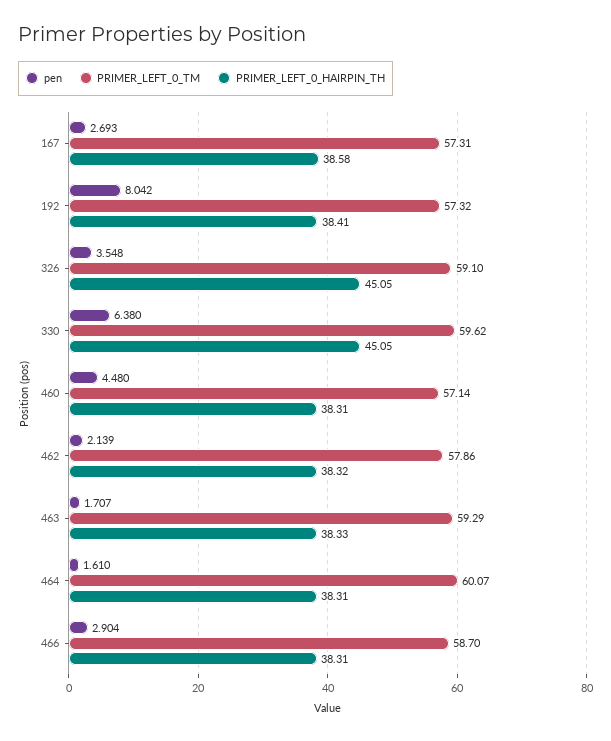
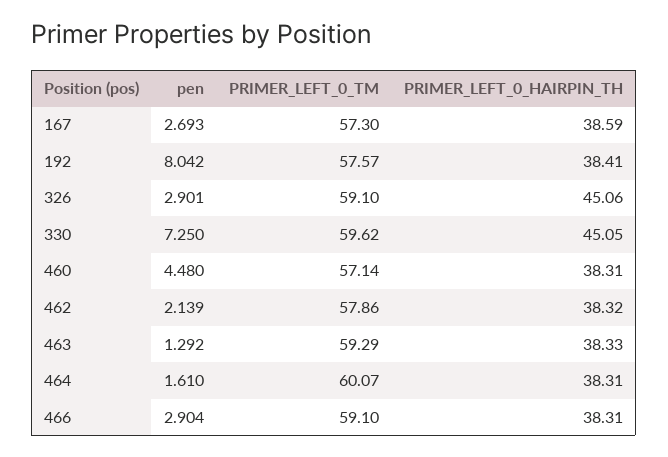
  {
    "pen": {
      "167": 2.693,
      "192": 8.042,
-     "326": 3.548,
+     "326": 2.901,
-     "330": 6.38,
+     "330": 7.25,
      "460": 4.48,
      "462": 2.139,
-     "463": 1.707,
+     "463": 1.292,
      "464": 1.61,
      "466": 2.904
    },
    "PRIMER_LEFT_0_TM": {
-     "167": 57.31,
+     "167": 57.3,
-     "192": 57.32,
+     "192": 57.57,
      "326": 59.1,
      "330": 59.62,
      "460": 57.14,
      "462": 57.86,
      "463": 59.29,
      "464": 60.07,
-     "466": 58.7
+     "466": 59.1
    },
    "PRIMER_LEFT_0_HAIRPIN_TH": {
-     "167": 38.58,
+     "167": 38.59,
      "192": 38.41,
-     "326": 45.05,
+     "326": 45.06,
      "330": 45.05,
      "460": 38.31,
      "462": 38.32,
      "463": 38.33,
      "464": 38.31,
      "466": 38.31
    }
  }

